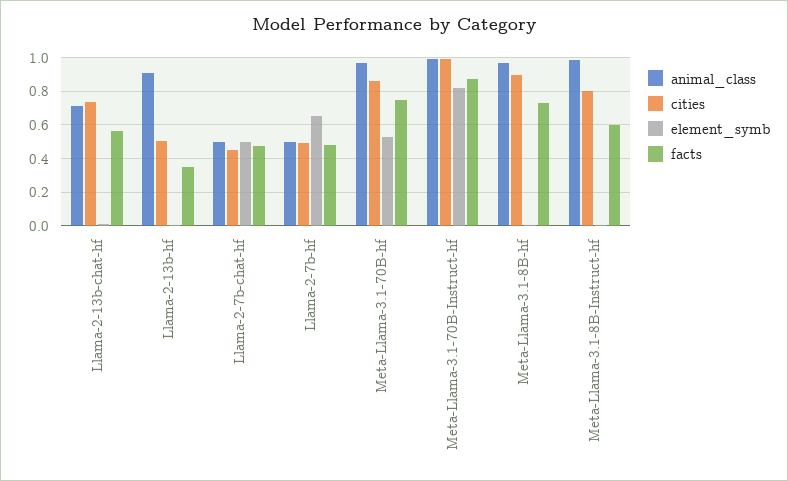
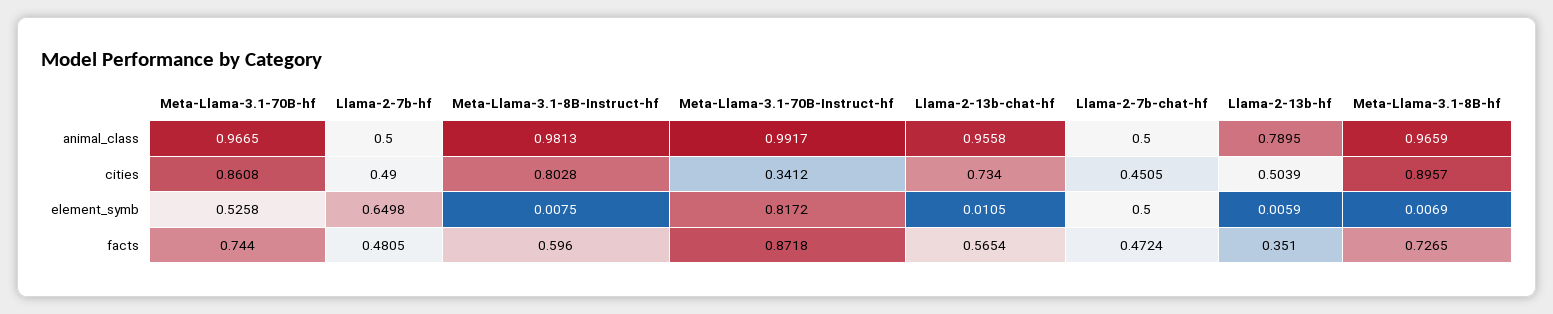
  {
    "animal_class": {
-     "Llama-2-13b-chat-hf": 0.7,
+     "Llama-2-13b-chat-hf": 0.9558,
-     "Llama-2-13b-hf": 0.9,
+     "Llama-2-13b-hf": 0.7895,
      "Llama-2-7b-chat-hf": 0.5,
      "Llama-2-7b-hf": 0.5,
      "Meta-Llama-3.1-70B-hf": 0.9665,
      "Meta-Llama-3.1-70B-Instruct-hf": 0.9917,
      "Meta-Llama-3.1-8B-hf": 0.9659,
      "Meta-Llama-3.1-8B-Instruct-hf": 0.9813
    },
    "cities": {
      "Llama-2-13b-chat-hf": 0.734,
      "Llama-2-13b-hf": 0.5039,
      "Llama-2-7b-chat-hf": 0.4505,
      "Llama-2-7b-hf": 0.49,
      "Meta-Llama-3.1-70B-hf": 0.8608,
-     "Meta-Llama-3.1-70B-Instruct-hf": 1,
+     "Meta-Llama-3.1-70B-Instruct-hf": 0.3412,
      "Meta-Llama-3.1-8B-hf": 0.8957,
      "Meta-Llama-3.1-8B-Instruct-hf": 0.8028
    },
    "element_symb": {
      "Llama-2-13b-chat-hf": 0.0105,
      "Llama-2-13b-hf": 0.0059,
      "Llama-2-7b-chat-hf": 0.5,
      "Llama-2-7b-hf": 0.6498,
      "Meta-Llama-3.1-70B-hf": 0.5258,
      "Meta-Llama-3.1-70B-Instruct-hf": 0.8172,
      "Meta-Llama-3.1-8B-hf": 0.0069,
      "Meta-Llama-3.1-8B-Instruct-hf": 0.0075
    },
    "facts": {
      "Llama-2-13b-chat-hf": 0.5654,
      "Llama-2-13b-hf": 0.351,
      "Llama-2-7b-chat-hf": 0.4724,
      "Llama-2-7b-hf": 0.4805,
      "Meta-Llama-3.1-70B-hf": 0.744,
      "Meta-Llama-3.1-70B-Instruct-hf": 0.8718,
      "Meta-Llama-3.1-8B-hf": 0.7265,
      "Meta-Llama-3.1-8B-Instruct-hf": 0.596
    }
  }

